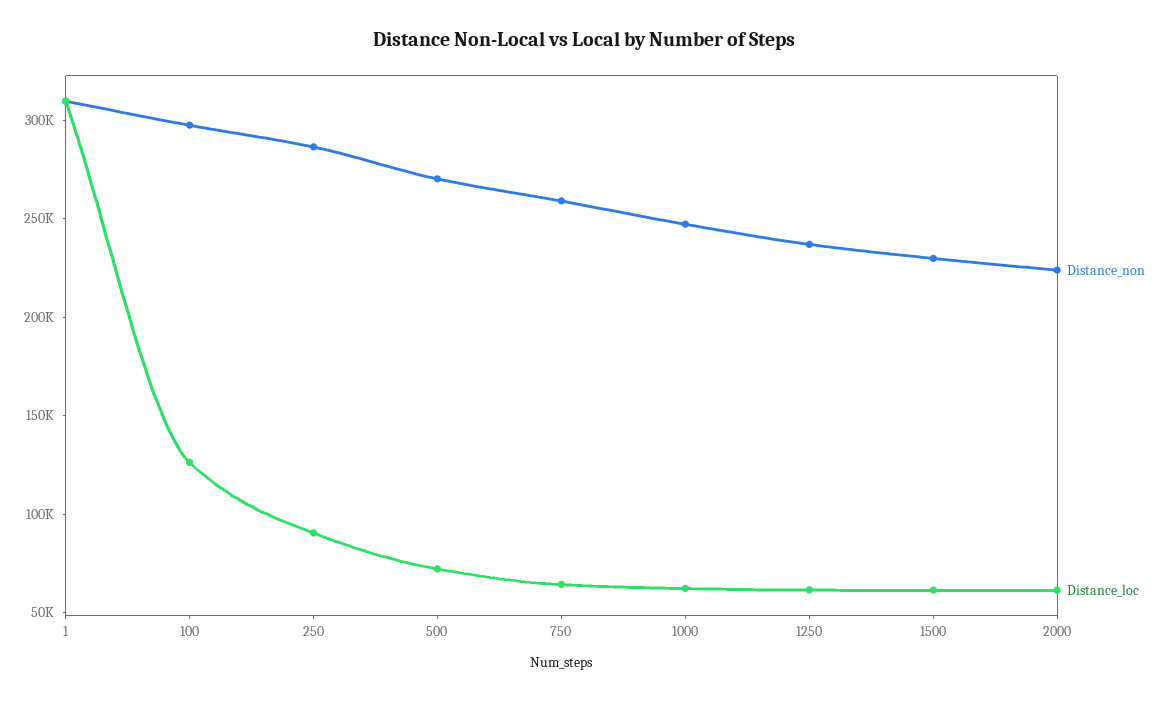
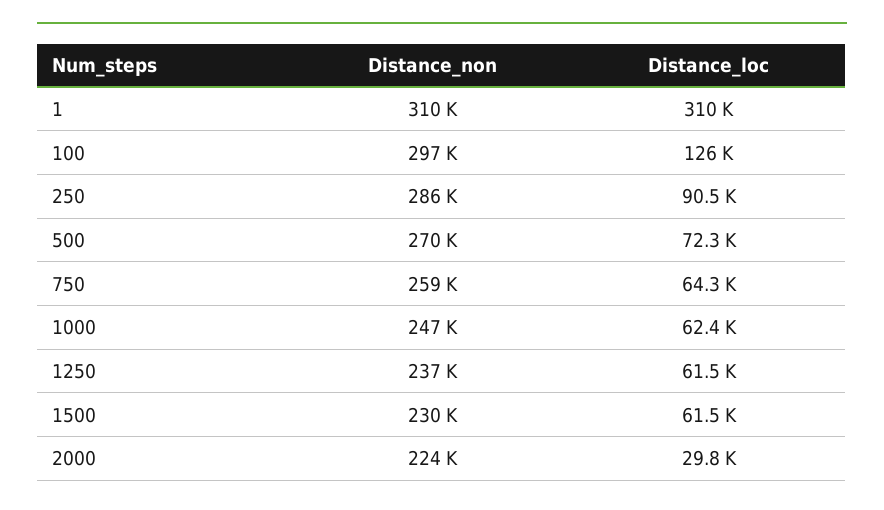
  {
    "Distance_non": {
      "1": 310000,
      "100": 297000,
      "250": 286000,
      "500": 270000,
      "750": 259000,
      "1000": 247000,
      "1250": 237000,
      "1500": 230000,
      "2000": 224000
    },
    "Distance_loc": {
      "1": 310000,
      "100": 126000,
      "250": 90500,
      "500": 72300,
      "750": 64300,
      "1000": 62400,
      "1250": 61500,
      "1500": 61500,
-     "2000": 60000
+     "2000": 29800
    }
  }

